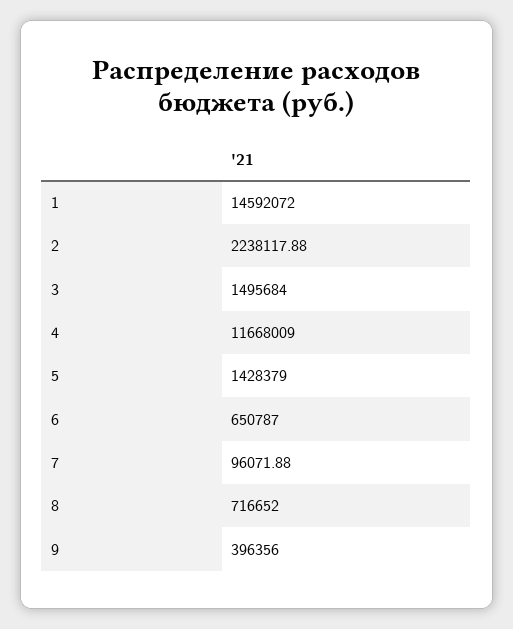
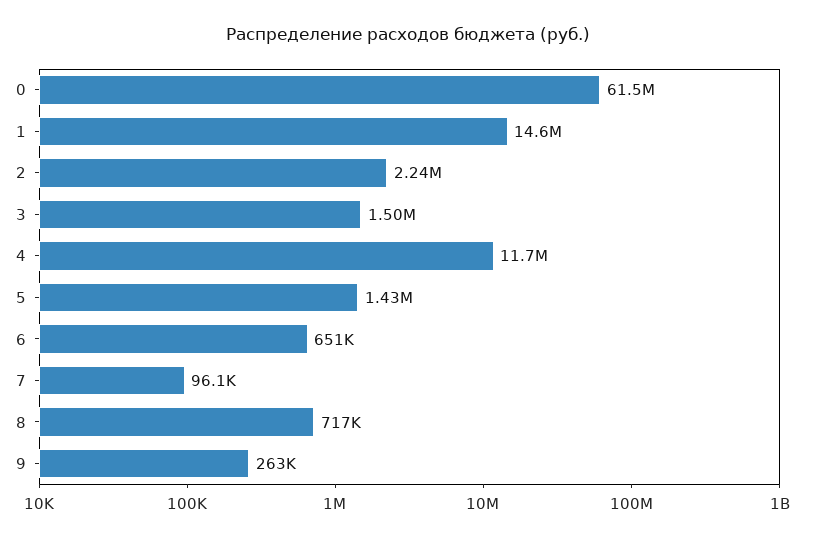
  {
    "1": 14592072,
    "2": 2238117.88,
    "3": 1495684,
    "4": 11668009,
    "5": 1428379,
    "6": 650787,
    "7": 96071.88,
    "8": 716652,
-   "9": 396356
+   "9": 263000,
+   "0": 61500000
  }

